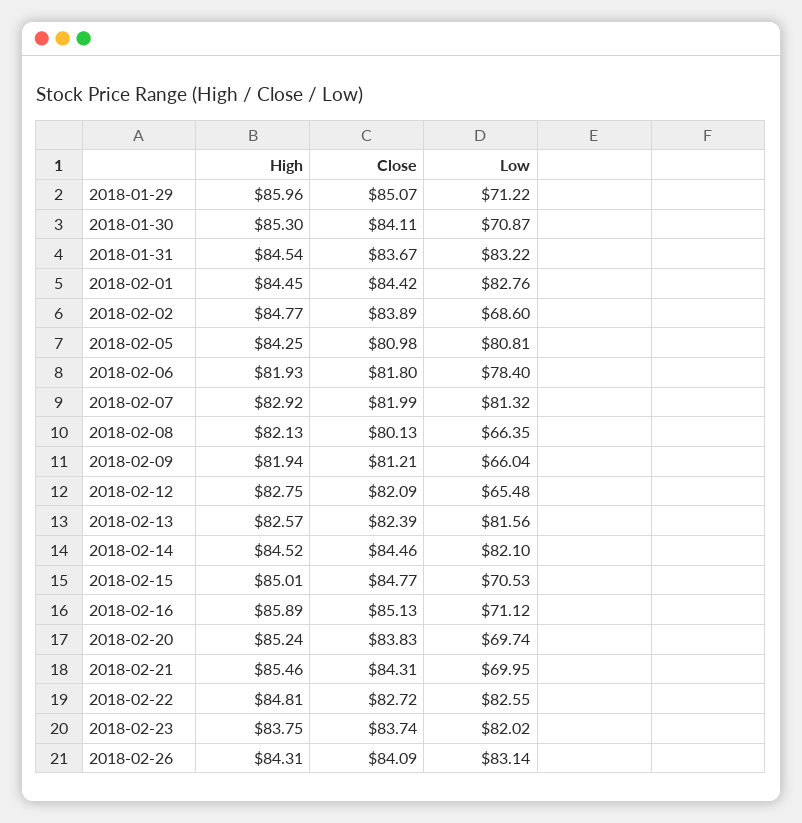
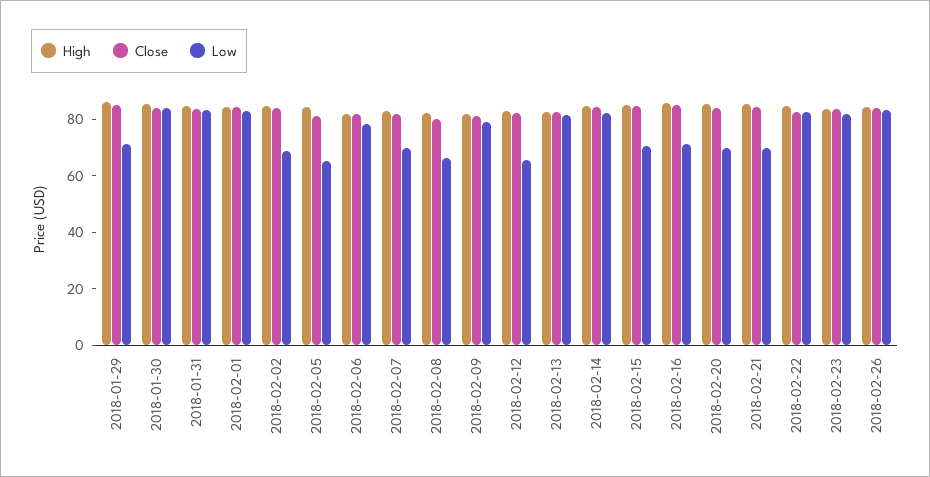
  {
    "High": {
      "2018-01-29": 85.96,
      "2018-01-30": 85.3,
      "2018-01-31": 84.54,
      "2018-02-01": 84.45,
      "2018-02-02": 84.77,
      "2018-02-05": 84.25,
      "2018-02-06": 81.93,
      "2018-02-07": 82.92,
      "2018-02-08": 82.13,
      "2018-02-09": 81.94,
      "2018-02-12": 82.75,
      "2018-02-13": 82.57,
      "2018-02-14": 84.52,
      "2018-02-15": 85.01,
      "2018-02-16": 85.89,
      "2018-02-20": 85.24,
      "2018-02-21": 85.46,
      "2018-02-22": 84.81,
      "2018-02-23": 83.75,
      "2018-02-26": 84.31
    },
    "Close": {
      "2018-01-29": 85.07,
      "2018-01-30": 84.11,
      "2018-01-31": 83.67,
      "2018-02-01": 84.42,
      "2018-02-02": 83.89,
      "2018-02-05": 80.98,
      "2018-02-06": 81.8,
      "2018-02-07": 81.99,
      "2018-02-08": 80.13,
      "2018-02-09": 81.21,
      "2018-02-12": 82.09,
      "2018-02-13": 82.39,
      "2018-02-14": 84.46,
      "2018-02-15": 84.77,
      "2018-02-16": 85.13,
      "2018-02-20": 83.83,
      "2018-02-21": 84.31,
      "2018-02-22": 82.72,
      "2018-02-23": 83.74,
      "2018-02-26": 84.09
    },
    "Low": {
      "2018-01-29": 71.22,
-     "2018-01-30": 70.87,
+     "2018-01-30": 85,
      "2018-01-31": 83.22,
      "2018-02-01": 82.76,
      "2018-02-02": 68.6,
-     "2018-02-05": 80.81,
+     "2018-02-05": 65,
      "2018-02-06": 78.4,
-     "2018-02-07": 81.32,
+     "2018-02-07": 70,
      "2018-02-08": 66.35,
-     "2018-02-09": 66.04,
+     "2018-02-09": 80,
      "2018-02-12": 65.48,
      "2018-02-13": 81.56,
      "2018-02-14": 82.1,
      "2018-02-15": 70.53,
      "2018-02-16": 71.12,
      "2018-02-20": 69.74,
      "2018-02-21": 69.95,
      "2018-02-22": 82.55,
      "2018-02-23": 82.02,
      "2018-02-26": 83.14
    }
  }

